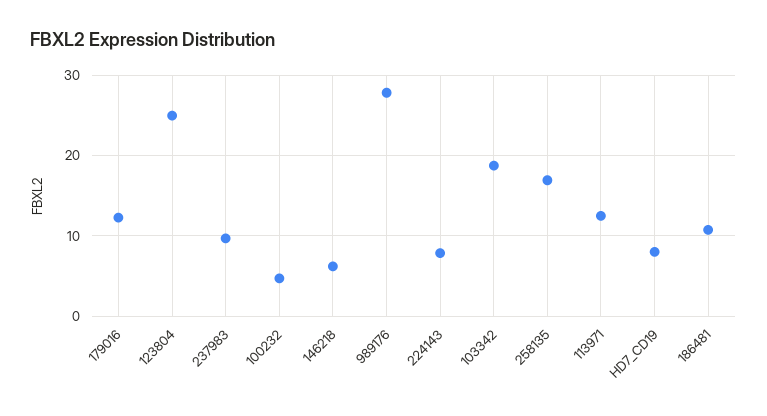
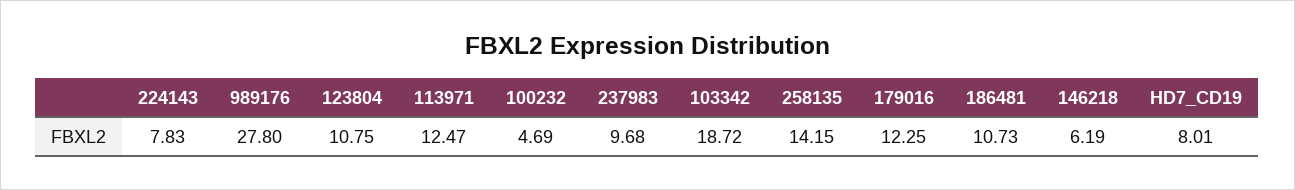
  {
    "179016": 12.25,
-   "123804": 25,
+   "123804": 10.75,
    "237983": 9.68,
    "100232": 4.69,
    "146218": 6.19,
    "989176": 27.8,
    "224143": 7.83,
    "103342": 18.72,
-   "258135": 17,
+   "258135": 14.15,
    "113971": 12.47,
    "HD7_CD19": 8.01,
    "186481": 10.73
  }

